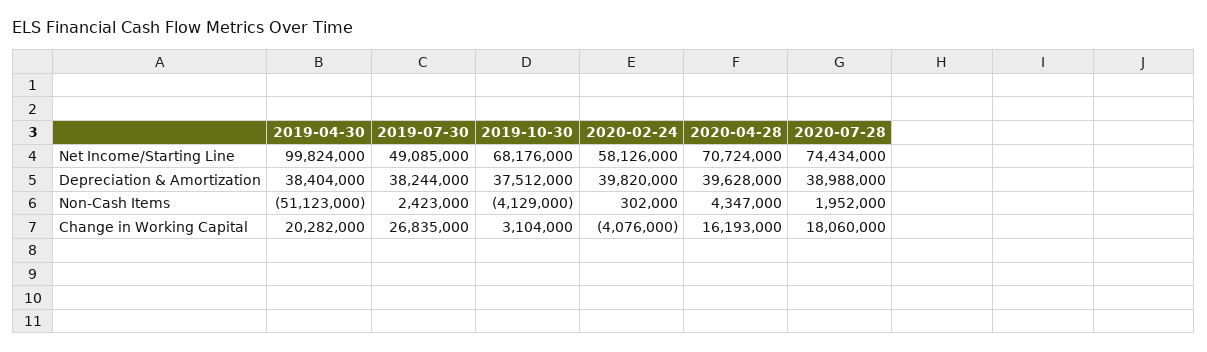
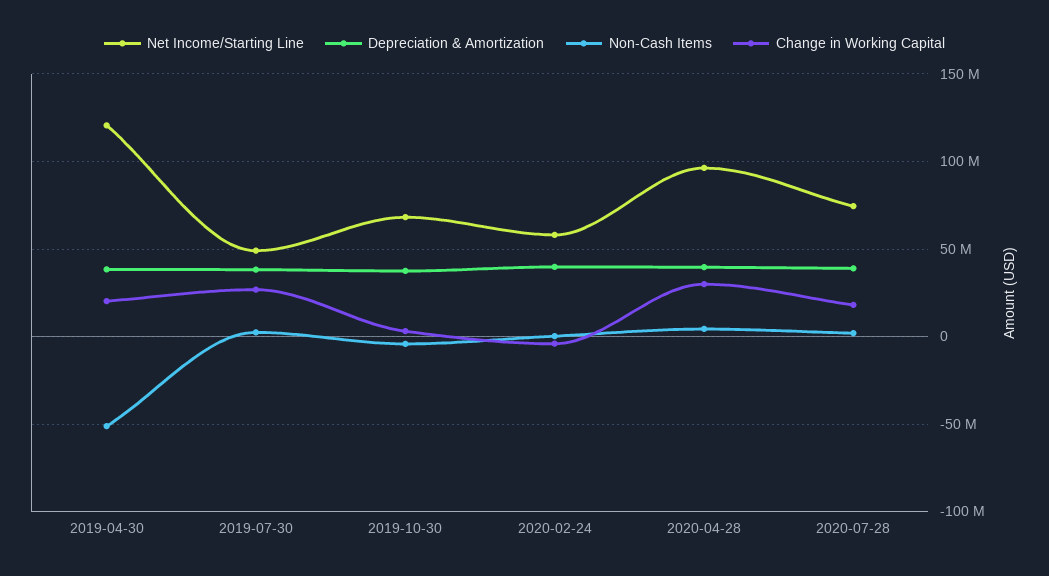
  {
    "Net Income/Starting Line": {
-     "2019-04-30": 99824000,
+     "2019-04-30": 120000000,
      "2019-07-30": 49085000,
      "2019-10-30": 68176000,
      "2020-02-24": 58126000,
-     "2020-04-28": 70724000,
+     "2020-04-28": 95000000,
      "2020-07-28": 74434000
    },
    "Depreciation & Amortization": {
      "2019-04-30": 38404000,
      "2019-07-30": 38244000,
      "2019-10-30": 37512000,
      "2020-02-24": 39820000,
      "2020-04-28": 39628000,
      "2020-07-28": 38988000
    },
    "Non-Cash Items": {
      "2019-04-30": -51123000,
      "2019-07-30": 2423000,
      "2019-10-30": -4129000,
      "2020-02-24": 302000,
      "2020-04-28": 4347000,
      "2020-07-28": 1952000
    },
    "Change in Working Capital": {
      "2019-04-30": 20282000,
      "2019-07-30": 26835000,
      "2019-10-30": 3104000,
      "2020-02-24": -4076000,
-     "2020-04-28": 16193000,
+     "2020-04-28": 30000000,
      "2020-07-28": 18060000
    }
  }

